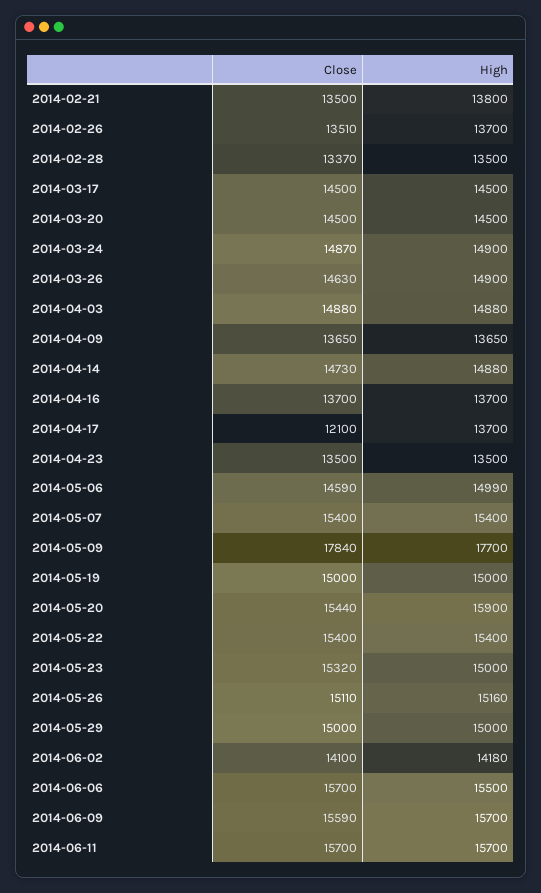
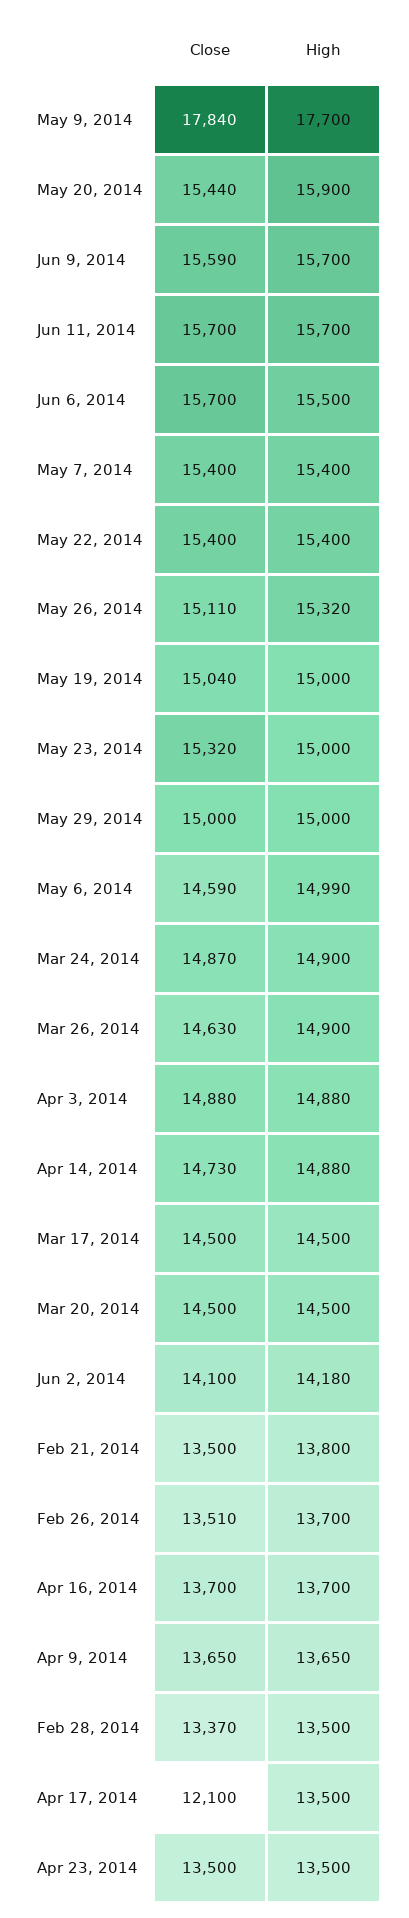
  {
    "Close": {
      "2014-02-21": 13500,
      "2014-02-26": 13510,
      "2014-02-28": 13370,
      "2014-03-17": 14500,
      "2014-03-20": 14500,
      "2014-03-24": 14870,
      "2014-03-26": 14630,
      "2014-04-03": 14880,
      "2014-04-09": 13650,
      "2014-04-14": 14730,
      "2014-04-16": 13700,
      "2014-04-17": 12100,
      "2014-04-23": 13500,
      "2014-05-06": 14590,
      "2014-05-07": 15400,
      "2014-05-09": 17840,
-     "2014-05-19": 15000,
+     "2014-05-19": 15040,
      "2014-05-20": 15440,
      "2014-05-22": 15400,
      "2014-05-23": 15320,
      "2014-05-26": 15110,
      "2014-05-29": 15000,
      "2014-06-02": 14100,
      "2014-06-06": 15700,
      "2014-06-09": 15590,
      "2014-06-11": 15700
    },
    "High": {
      "2014-02-21": 13800,
      "2014-02-26": 13700,
      "2014-02-28": 13500,
      "2014-03-17": 14500,
      "2014-03-20": 14500,
      "2014-03-24": 14900,
      "2014-03-26": 14900,
      "2014-04-03": 14880,
      "2014-04-09": 13650,
      "2014-04-14": 14880,
      "2014-04-16": 13700,
-     "2014-04-17": 13700,
+     "2014-04-17": 13500,
      "2014-04-23": 13500,
      "2014-05-06": 14990,
      "2014-05-07": 15400,
      "2014-05-09": 17700,
      "2014-05-19": 15000,
      "2014-05-20": 15900,
      "2014-05-22": 15400,
      "2014-05-23": 15000,
-     "2014-05-26": 15160,
+     "2014-05-26": 15320,
      "2014-05-29": 15000,
      "2014-06-02": 14180,
      "2014-06-06": 15500,
      "2014-06-09": 15700,
      "2014-06-11": 15700
    }
  }

